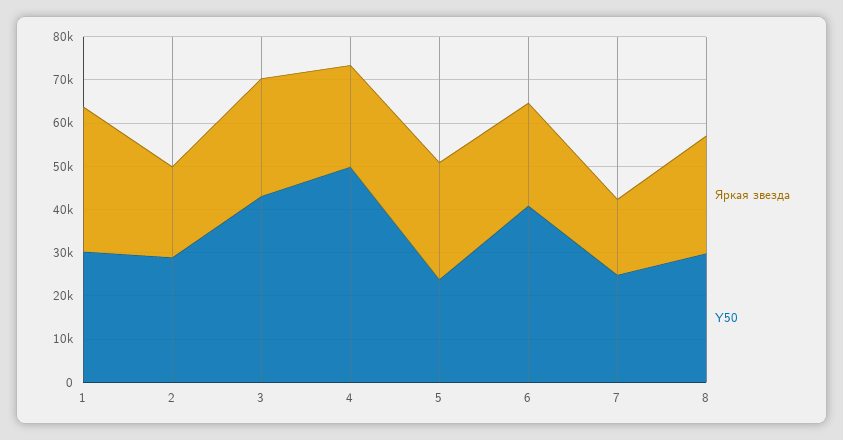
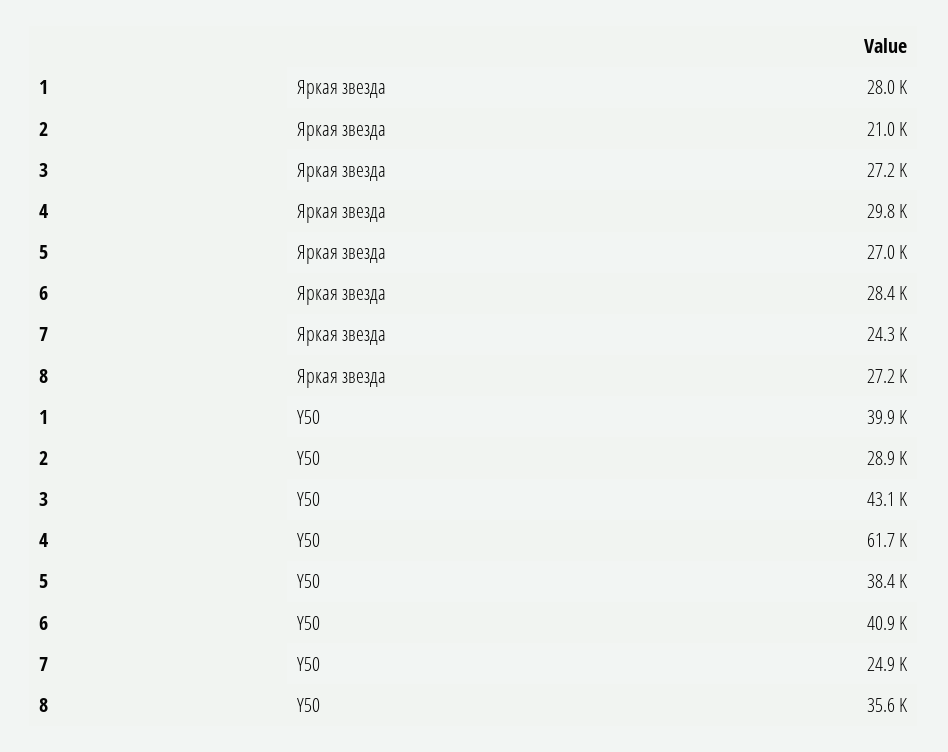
  {
    "Яркая звезда": {
-     "1": 34000,
+     "1": 28000,
      "2": 21000,
      "3": 27200,
-     "4": 24000,
+     "4": 29800,
      "5": 27000,
-     "6": 24000,
+     "6": 28400,
-     "7": 18000,
+     "7": 24300,
      "8": 27200
    },
    "Y50": {
-     "1": 30000,
+     "1": 39900,
      "2": 28900,
      "3": 43100,
-     "4": 50000,
+     "4": 61700,
-     "5": 24000,
+     "5": 38400,
      "6": 40900,
      "7": 24900,
-     "8": 30000
+     "8": 35600
    }
  }

